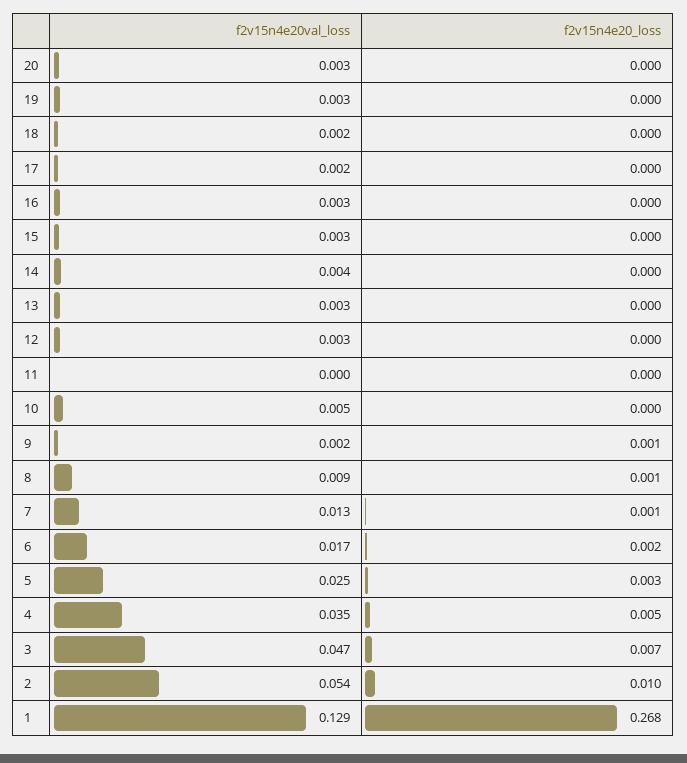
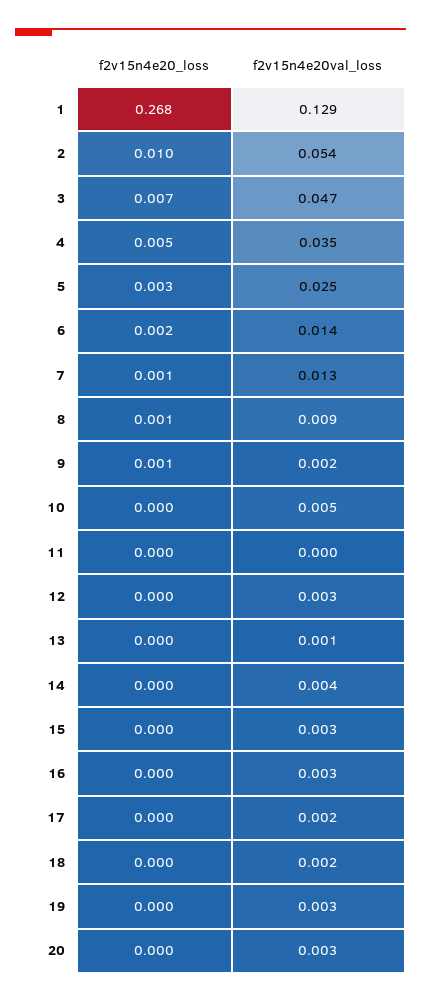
  {
    "f2v15n4e20val_loss": {
      "20": 0.003,
      "19": 0.003,
      "18": 0.002,
      "17": 0.002,
      "16": 0.003,
      "15": 0.003,
      "14": 0.004,
-     "13": 0.003,
+     "13": 0.001,
      "12": 0.003,
      "11": 0,
      "10": 0.005,
      "9": 0.002,
      "8": 0.009,
      "7": 0.013,
-     "6": 0.017,
+     "6": 0.014,
      "5": 0.025,
      "4": 0.035,
      "3": 0.047,
      "2": 0.054,
      "1": 0.129
    },
    "f2v15n4e20_loss": {
      "20": 0,
      "19": 0,
      "18": 0,
      "17": 0,
      "16": 0,
      "15": 0,
      "14": 0,
      "13": 0,
      "12": 0,
      "11": 0,
      "10": 0,
      "9": 0.001,
      "8": 0.001,
      "7": 0.001,
      "6": 0.002,
      "5": 0.003,
      "4": 0.005,
      "3": 0.007,
      "2": 0.01,
      "1": 0.268
    }
  }

